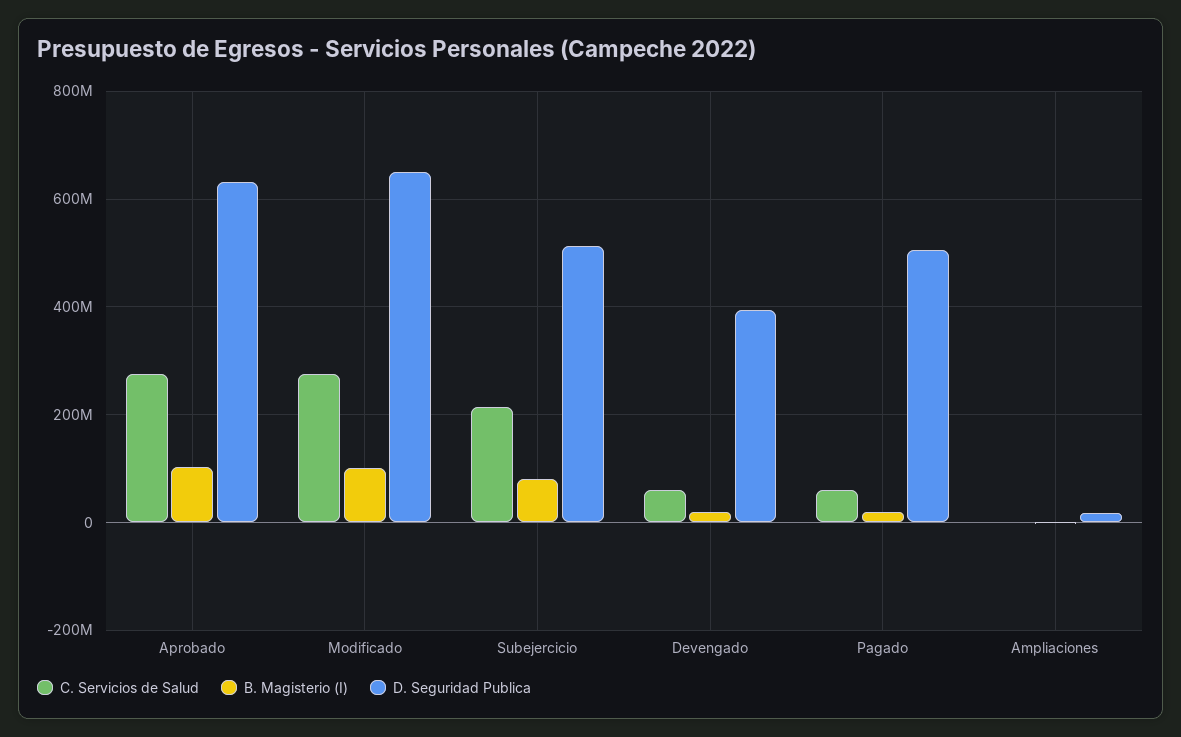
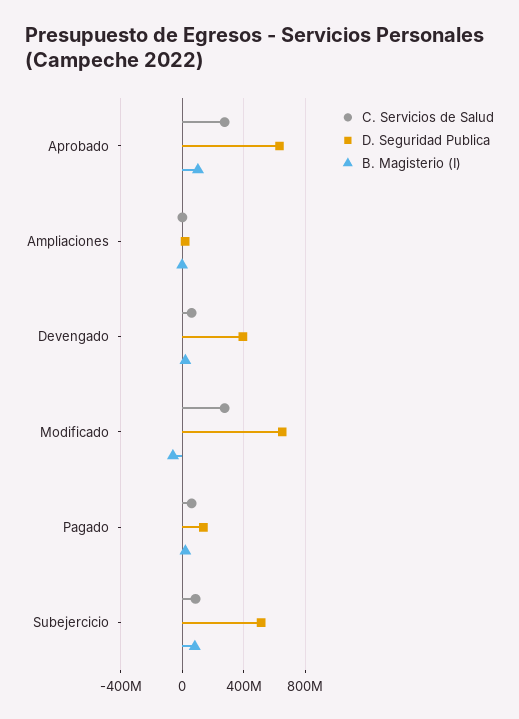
  {
    "C. Servicios de Salud": {
      "Aprobado": 280000000,
      "Modificado": 280000000,
-     "Subejercicio": 220000000,
+     "Subejercicio": 100000000,
      "Devengado": 60000000,
      "Pagado": 60000000,
      "Ampliaciones": 0
    },
    "B. Magisterio (I)": {
      "Aprobado": 100000000,
-     "Modificado": 100000000,
+     "Modificado": -50000000,
      "Subejercicio": 80000000,
      "Devengado": 20000000,
      "Pagado": 20000000,
      "Ampliaciones": 0
    },
    "D. Seguridad Publica": {
      "Aprobado": 640000000,
      "Modificado": 640000000,
      "Subejercicio": 520000000,
      "Devengado": 400000000,
-     "Pagado": 500000000,
+     "Pagado": 150000000,
      "Ampliaciones": 20000000
    }
  }

